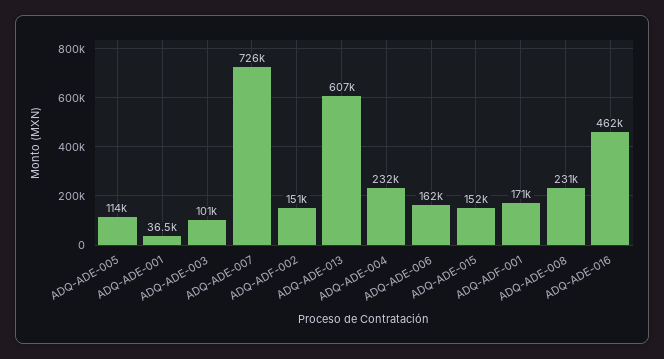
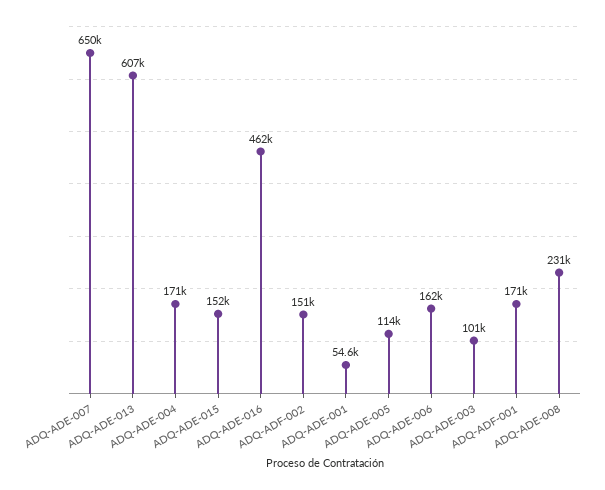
  {
    "ADQ-ADE-005": 114000,
-   "ADQ-ADE-001": 36500,
+   "ADQ-ADE-001": 54600,
    "ADQ-ADE-003": 101000,
-   "ADQ-ADE-007": 726000,
+   "ADQ-ADE-007": 650000,
    "ADQ-ADF-002": 151000,
    "ADQ-ADE-013": 607000,
-   "ADQ-ADE-004": 232000,
+   "ADQ-ADE-004": 171000,
    "ADQ-ADE-006": 162000,
    "ADQ-ADE-015": 152000,
    "ADQ-ADF-001": 171000,
    "ADQ-ADE-008": 231000,
    "ADQ-ADE-016": 462000
  }

